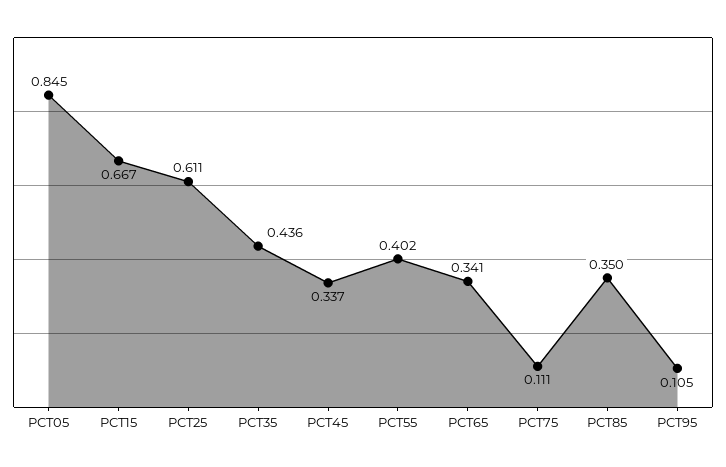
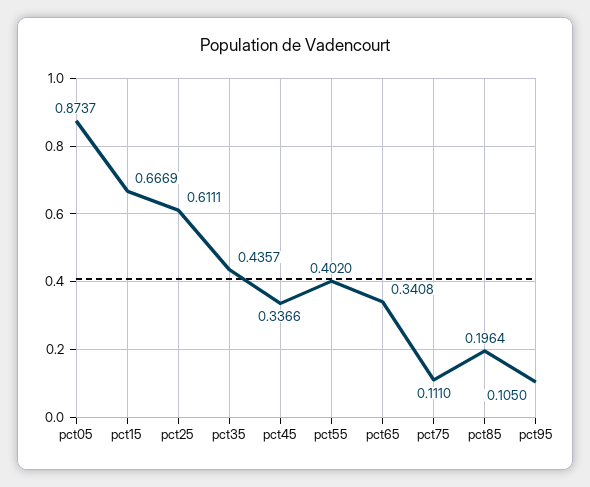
  {
-   "PCT05": 0.845,
+   "PCT05": 0.8737,
    "PCT15": 0.6669,
    "PCT25": 0.6111,
    "PCT35": 0.4357,
    "PCT45": 0.3366,
    "PCT55": 0.402,
    "PCT65": 0.3408,
    "PCT75": 0.111,
-   "PCT85": 0.35,
+   "PCT85": 0.1964,
    "PCT95": 0.105
  }

